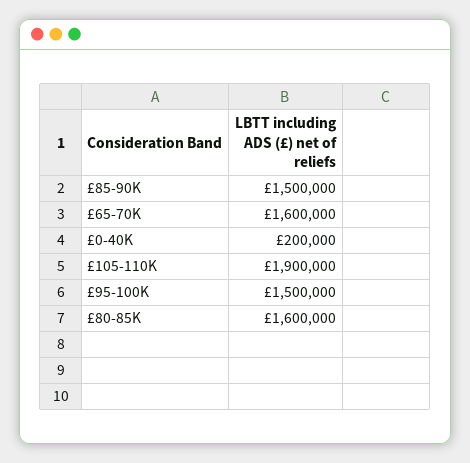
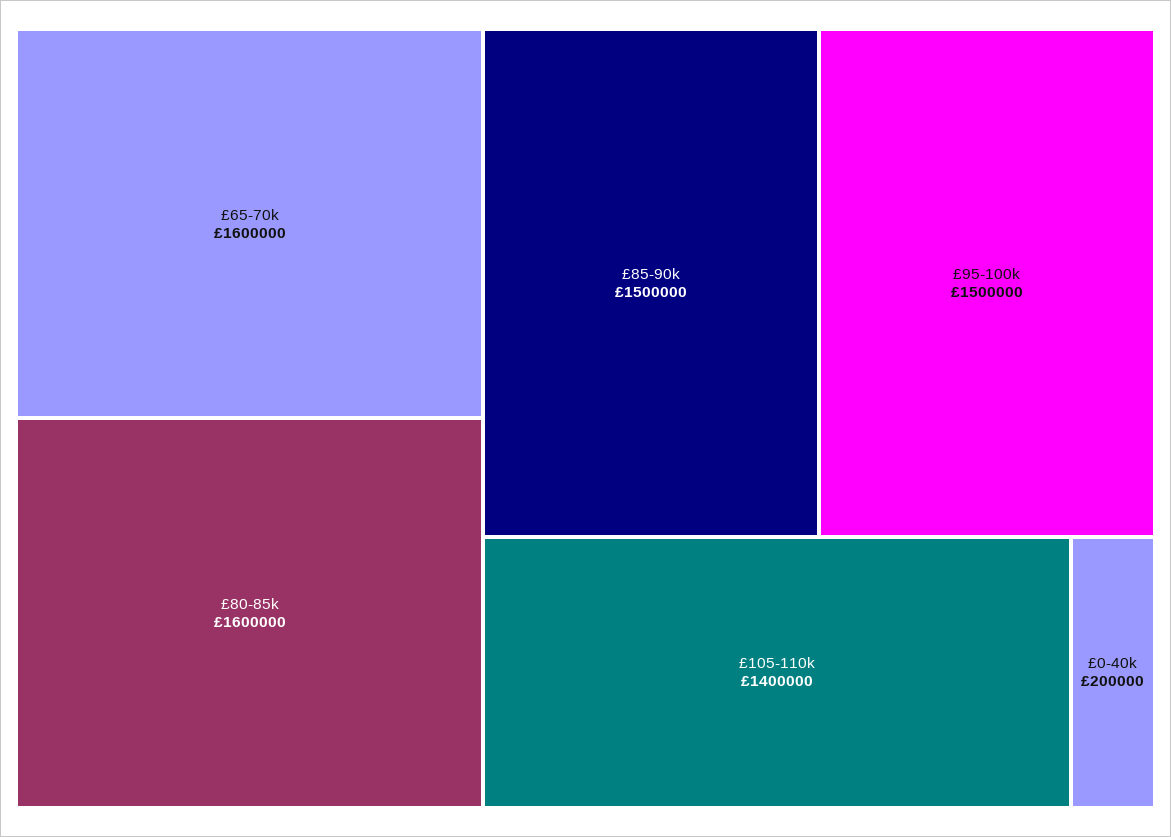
  {
    "£85-90K": 1500000,
    "£65-70K": 1600000,
    "£0-40K": 200000,
-   "£105-110K": 1900000,
+   "£105-110K": 1400000,
    "£95-100K": 1500000,
    "£80-85K": 1600000
  }

